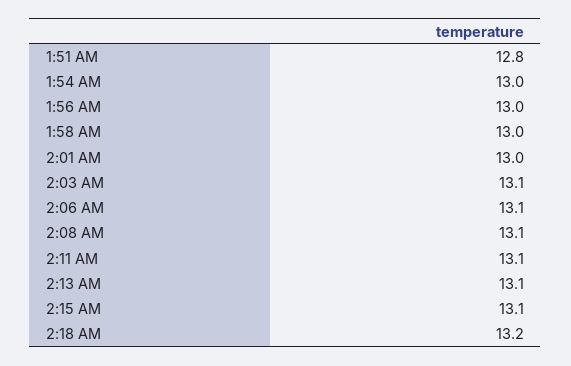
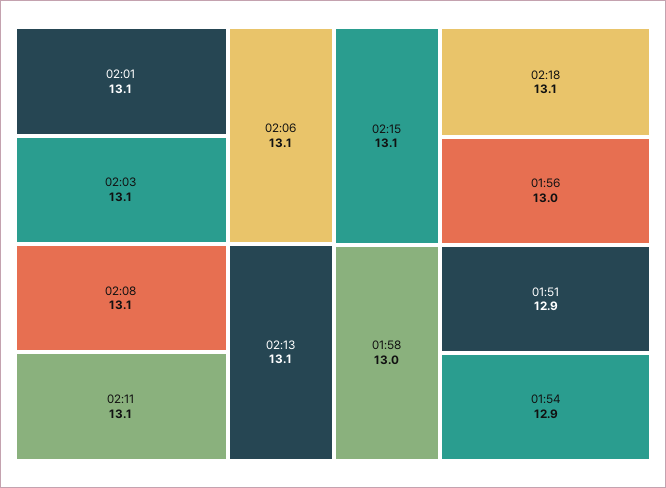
  {
-   "1:51 AM": 12.8,
+   "1:51 AM": 12.9,
-   "1:54 AM": 13,
+   "1:54 AM": 12.9,
    "1:56 AM": 13,
    "1:58 AM": 13,
-   "2:01 AM": 13,
+   "2:01 AM": 13.1,
    "2:03 AM": 13.1,
    "2:06 AM": 13.1,
    "2:08 AM": 13.1,
    "2:11 AM": 13.1,
    "2:13 AM": 13.1,
    "2:15 AM": 13.1,
-   "2:18 AM": 13.2
+   "2:18 AM": 13.1
  }

